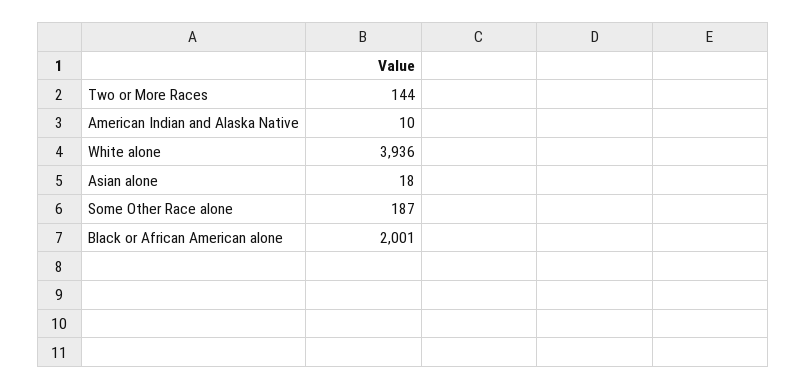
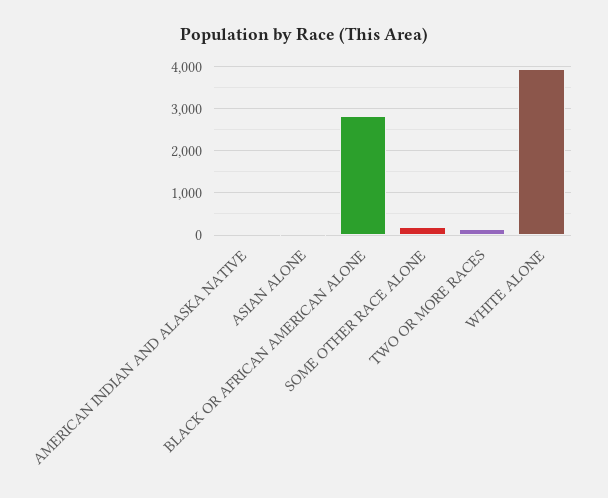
  {
    "Two or More Races": 144,
    "American Indian and Alaska Native": 10,
    "White alone": 3936,
    "Asian alone": 18,
    "Some Other Race alone": 187,
-   "Black or African American alone": 2001
+   "Black or African American alone": 2800
  }

